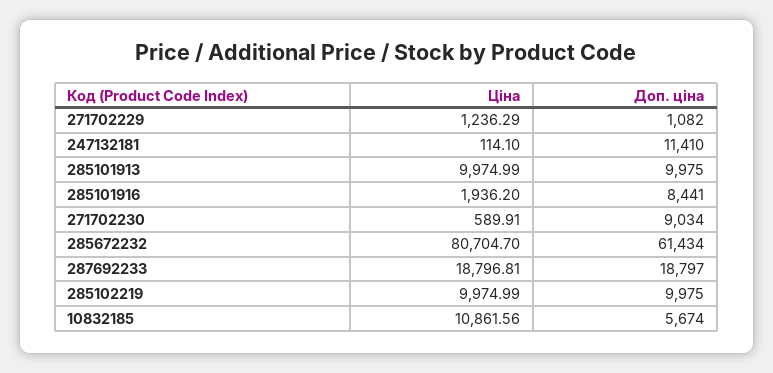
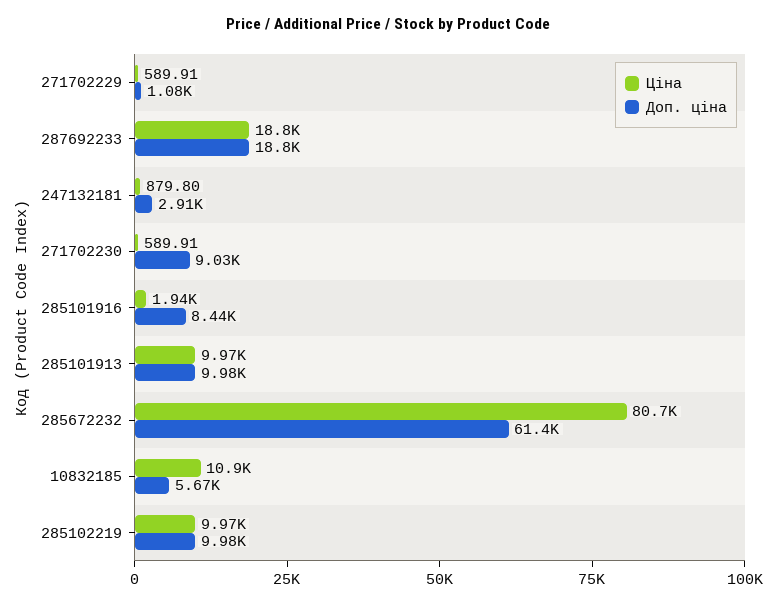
  {
    "Ціна": {
-     "271702229": 1236.29,
+     "271702229": 589.91,
-     "247132181": 114.1,
+     "247132181": 879.8,
      "285101913": 9974.99,
      "285101916": 1936.2,
      "271702230": 589.91,
      "285672232": 80704.7,
      "287692233": 18796.81,
      "285102219": 9974.99,
      "10832185": 10861.56
    },
    "Доп. ціна": {
      "271702229": 1082,
-     "247132181": 11410,
+     "247132181": 2910,
      "285101913": 9975,
      "285101916": 8441,
      "271702230": 9034,
      "285672232": 61434,
      "287692233": 18797,
      "285102219": 9975,
      "10832185": 5674
    }
  }

